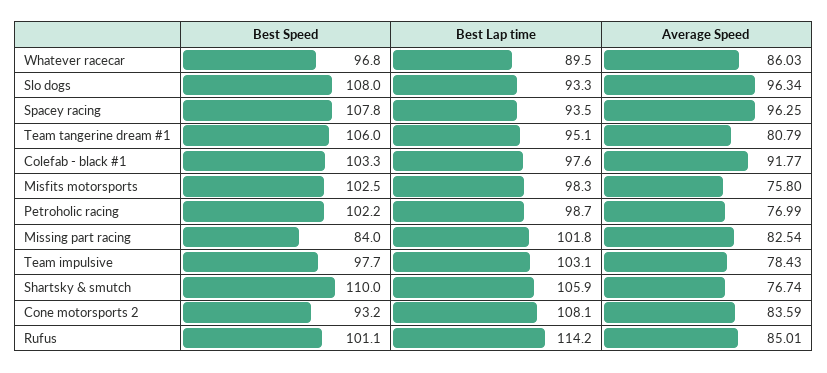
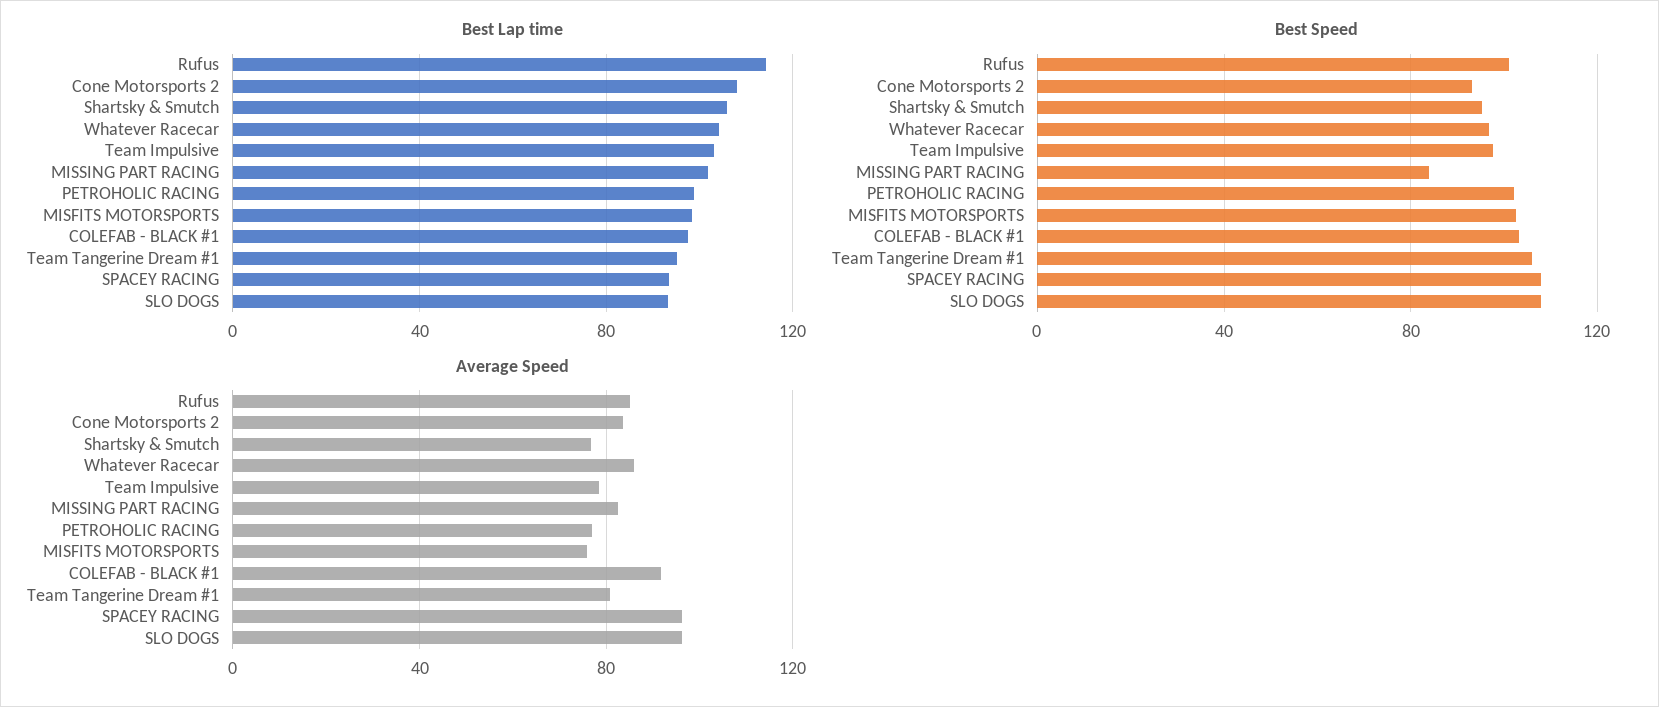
  {
    "Best Speed": {
      "Whatever racecar": 96.8,
      "Slo dogs": 108,
      "Spacey racing": 107.8,
      "Team tangerine dream #1": 106,
      "Colefab - black #1": 103.3,
      "Misfits motorsports": 102.5,
      "Petroholic racing": 102.2,
      "Missing part racing": 84,
      "Team impulsive": 97.7,
-     "Shartsky & smutch": 110,
+     "Shartsky & smutch": 95,
      "Cone motorsports 2": 93.2,
      "Rufus": 101.1
    },
    "Best Lap time": {
-     "Whatever racecar": 89.5,
+     "Whatever racecar": 105,
      "Slo dogs": 93.3,
      "Spacey racing": 93.5,
      "Team tangerine dream #1": 95.1,
      "Colefab - black #1": 97.6,
      "Misfits motorsports": 98.3,
      "Petroholic racing": 98.7,
      "Missing part racing": 101.8,
      "Team impulsive": 103.1,
      "Shartsky & smutch": 105.9,
      "Cone motorsports 2": 108.1,
      "Rufus": 114.2
    },
    "Average Speed": {
      "Whatever racecar": 86.03,
      "Slo dogs": 96.34,
      "Spacey racing": 96.25,
      "Team tangerine dream #1": 80.79,
      "Colefab - black #1": 91.77,
      "Misfits motorsports": 75.8,
      "Petroholic racing": 76.99,
      "Missing part racing": 82.54,
      "Team impulsive": 78.43,
      "Shartsky & smutch": 76.74,
      "Cone motorsports 2": 83.59,
      "Rufus": 85.01
    }
  }

